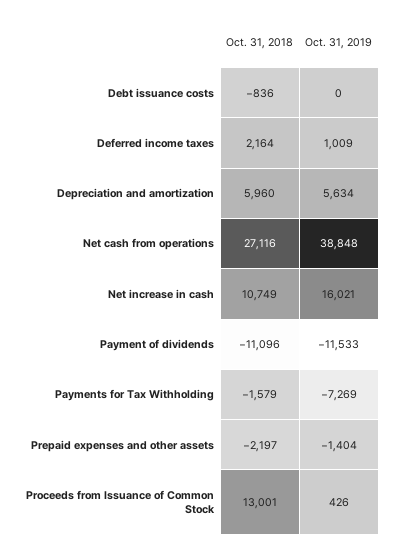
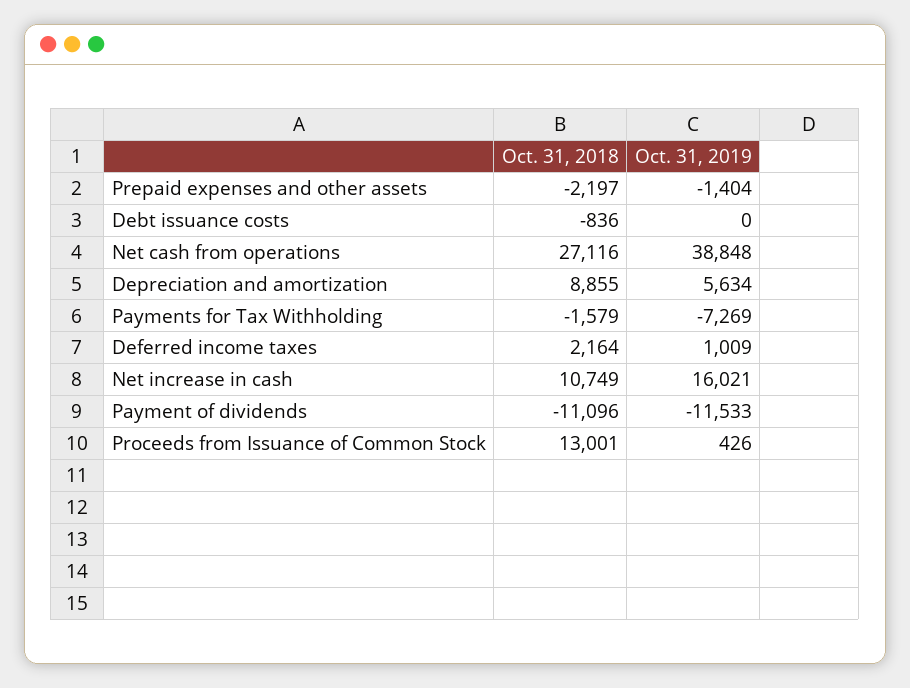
  {
    "Oct. 31, 2018": {
      "Debt issuance costs": -836,
      "Deferred income taxes": 2164,
-     "Depreciation and amortization": 5960,
+     "Depreciation and amortization": 8855,
      "Net cash from operations": 27116,
      "Net increase in cash": 10749,
      "Payment of dividends": -11096,
      "Payments for Tax Withholding": -1579,
      "Prepaid expenses and other assets": -2197,
      "Proceeds from Issuance of Common Stock": 13001
    },
    "Oct. 31, 2019": {
      "Debt issuance costs": 0,
      "Deferred income taxes": 1009,
      "Depreciation and amortization": 5634,
      "Net cash from operations": 38848,
      "Net increase in cash": 16021,
      "Payment of dividends": -11533,
      "Payments for Tax Withholding": -7269,
      "Prepaid expenses and other assets": -1404,
      "Proceeds from Issuance of Common Stock": 426
    }
  }

